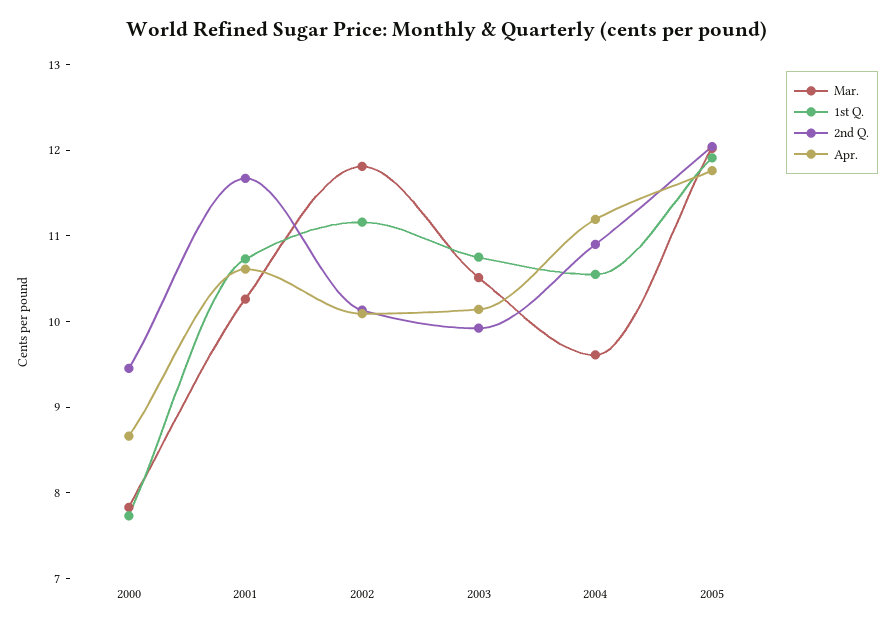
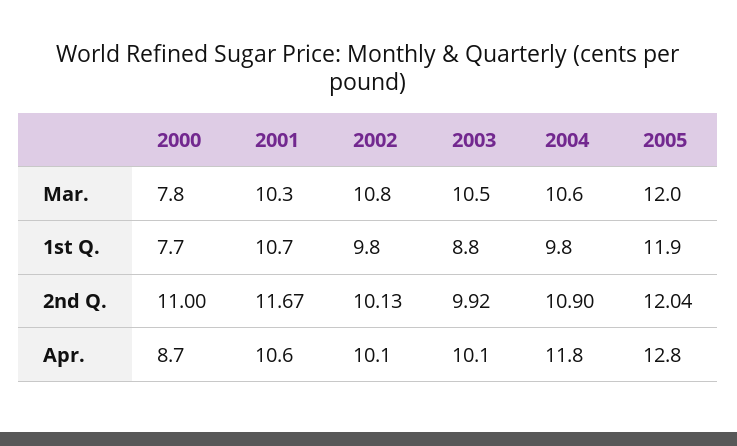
  {
    "Mar.": {
      "2000": 7.8,
      "2001": 10.3,
-     "2002": 11.8,
+     "2002": 10.8,
      "2003": 10.5,
-     "2004": 9.6,
+     "2004": 10.6,
      "2005": 12
    },
    "1st Q.": {
      "2000": 7.7,
      "2001": 10.7,
-     "2002": 11.2,
+     "2002": 9.8,
-     "2003": 10.8,
+     "2003": 8.8,
-     "2004": 10.6,
+     "2004": 9.8,
      "2005": 11.9
    },
    "2nd Q.": {
-     "2000": 9.4,
+     "2000": 11,
      "2001": 11.67,
      "2002": 10.13,
      "2003": 9.92,
      "2004": 10.9,
      "2005": 12.04
    },
    "Apr.": {
      "2000": 8.7,
      "2001": 10.6,
      "2002": 10.1,
      "2003": 10.1,
-     "2004": 11.2,
+     "2004": 11.8,
-     "2005": 11.8
+     "2005": 12.8
    }
  }

